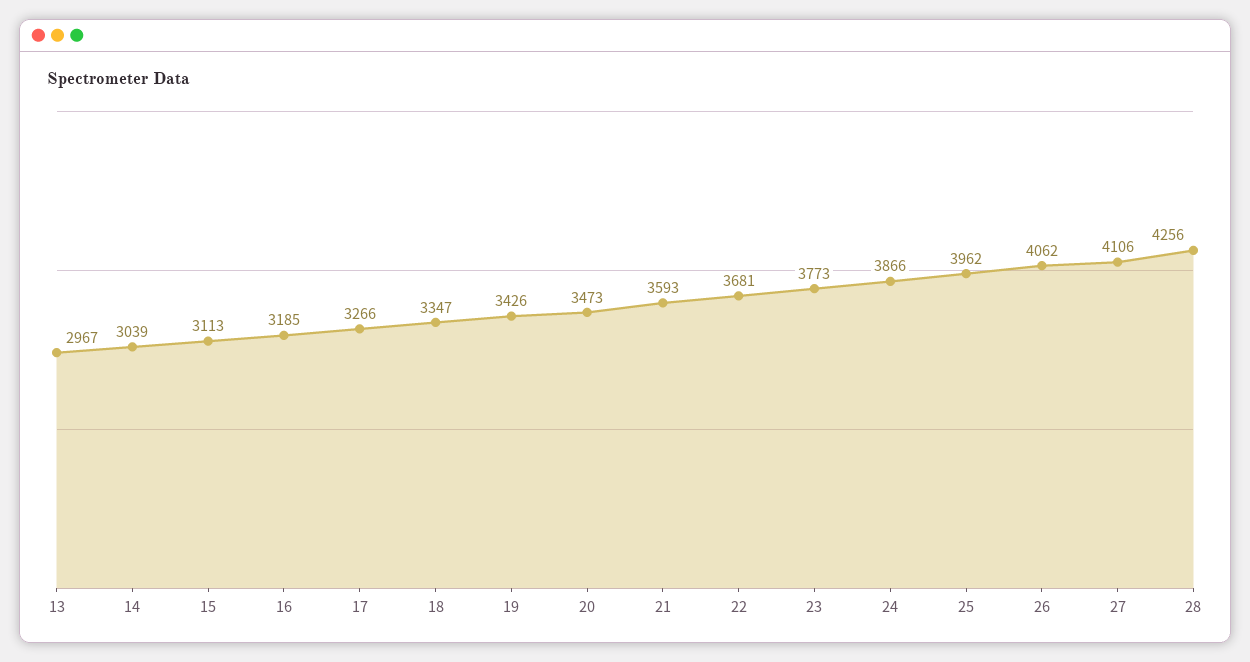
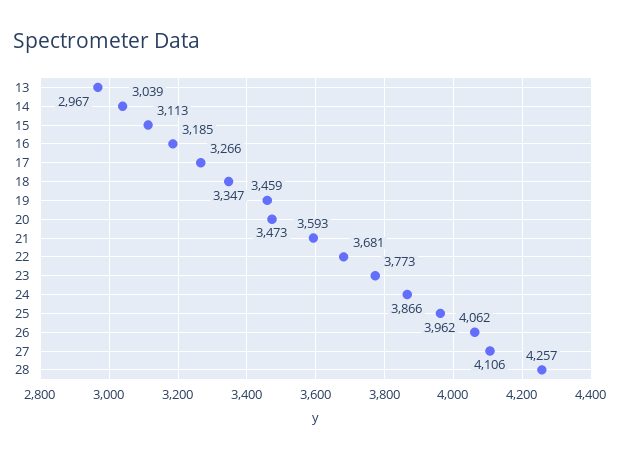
  {
    "13": 2967,
    "14": 3039,
    "15": 3113,
    "16": 3185,
    "17": 3266,
    "18": 3347,
-   "19": 3426,
+   "19": 3459,
    "20": 3473,
    "21": 3593,
    "22": 3681,
    "23": 3773,
    "24": 3866,
    "25": 3962,
    "26": 4062,
    "27": 4106,
-   "28": 4256
+   "28": 4257
  }

